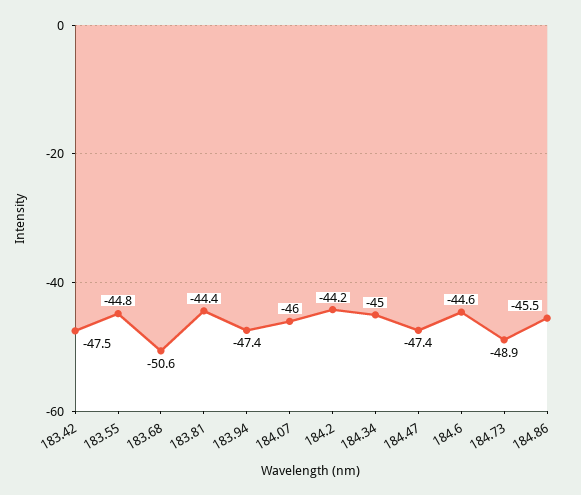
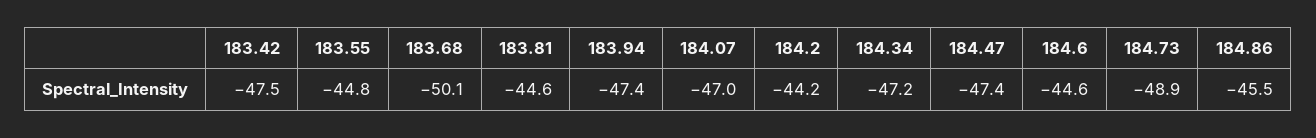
  {
    "183.42": -47.5,
    "183.55": -44.8,
-   "183.68": -50.6,
+   "183.68": -50.1,
-   "183.81": -44.4,
+   "183.81": -44.6,
    "183.94": -47.4,
-   "184.07": -46,
+   "184.07": -47,
    "184.2": -44.2,
-   "184.34": -45,
+   "184.34": -47.2,
    "184.47": -47.4,
    "184.6": -44.6,
    "184.73": -48.9,
    "184.86": -45.5
  }

